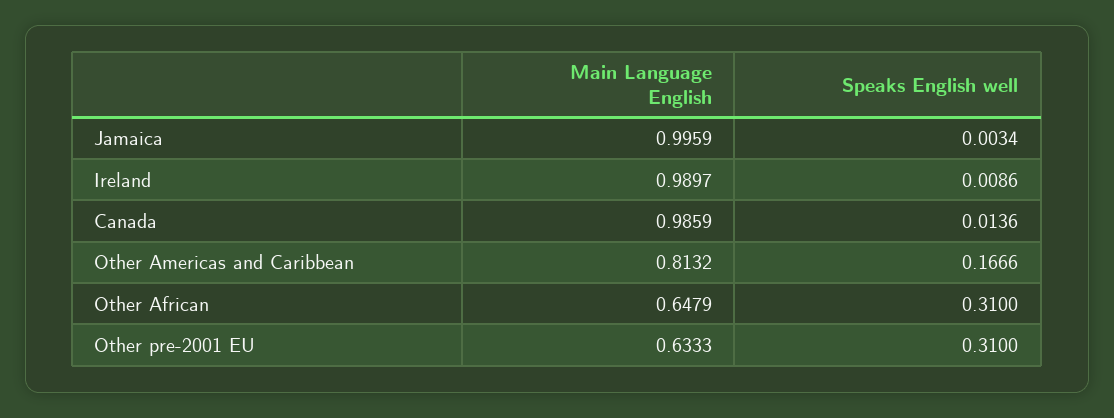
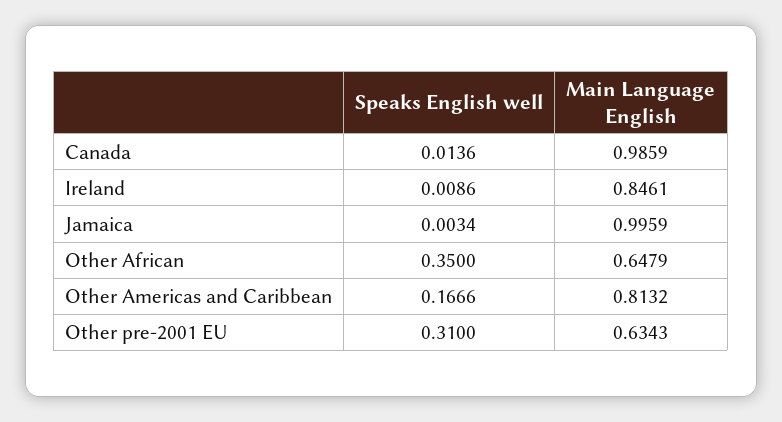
  {
    "Main Language English": {
      "Jamaica": 0.9959,
-     "Ireland": 0.9897,
+     "Ireland": 0.8461,
      "Canada": 0.9859,
      "Other Americas and Caribbean": 0.8132,
      "Other African": 0.6479,
-     "Other pre-2001 EU": 0.6333
+     "Other pre-2001 EU": 0.6343
    },
    "Speaks English well": {
      "Jamaica": 0.0034,
      "Ireland": 0.0086,
      "Canada": 0.0136,
      "Other Americas and Caribbean": 0.1666,
-     "Other African": 0.31,
+     "Other African": 0.35,
      "Other pre-2001 EU": 0.31
    }
  }

